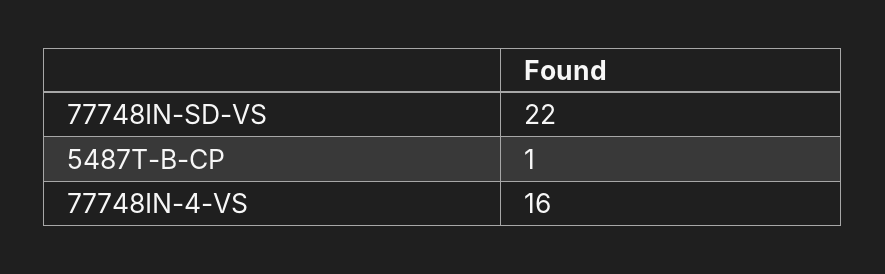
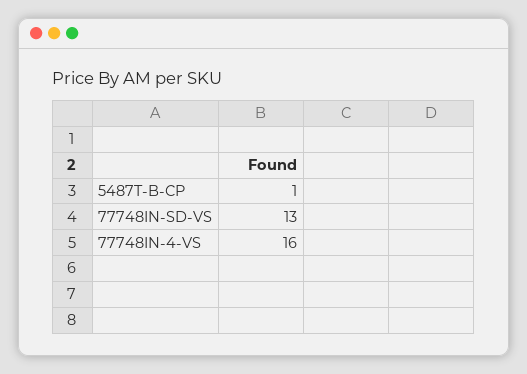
  {
-   "77748IN-SD-VS": 22,
+   "77748IN-SD-VS": 13,
    "5487T-B-CP": 1,
    "77748IN-4-VS": 16
  }

